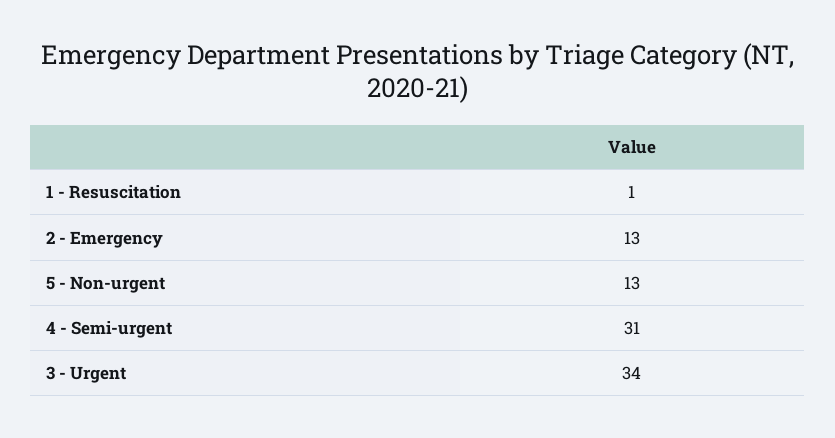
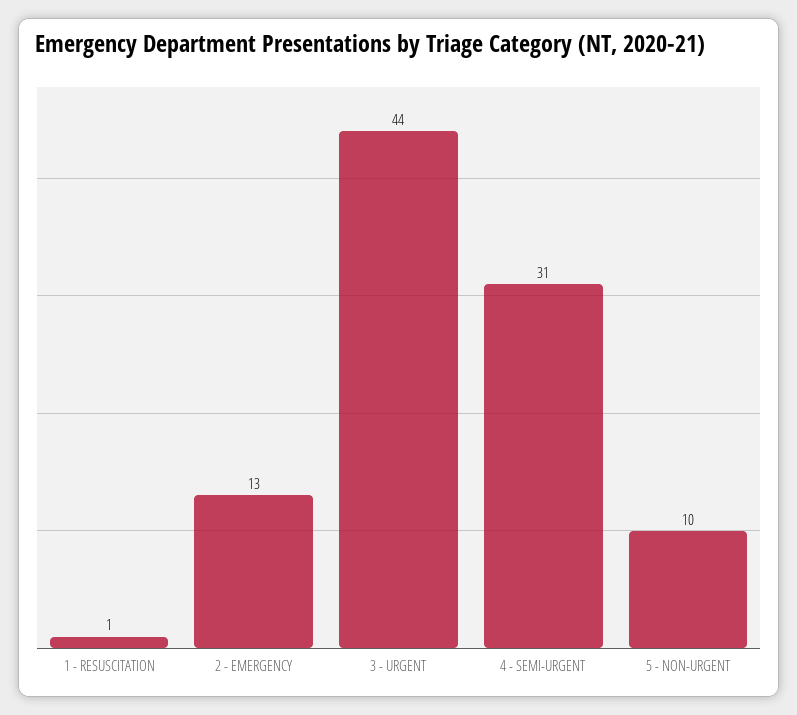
  {
    "1 - Resuscitation": 1,
    "2 - Emergency": 13,
-   "5 - Non-urgent": 13,
+   "5 - Non-urgent": 10,
    "4 - Semi-urgent": 31,
-   "3 - Urgent": 34
+   "3 - Urgent": 44
  }

